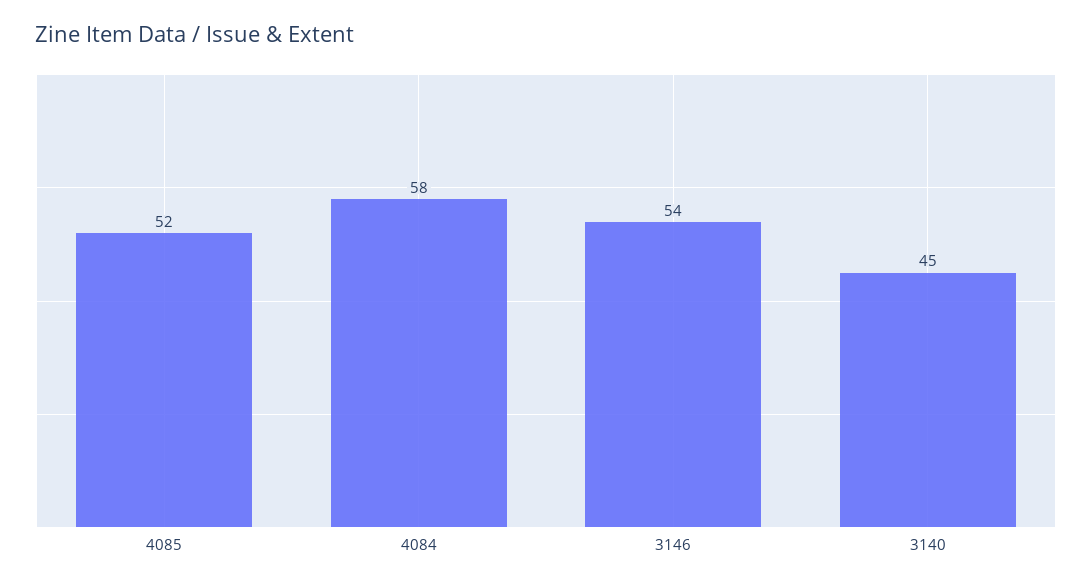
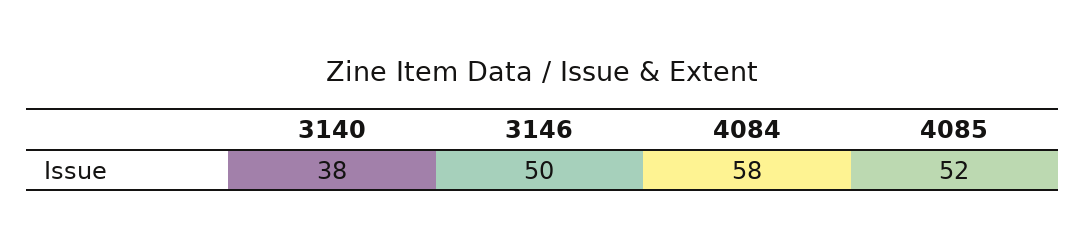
  {
    "4085": 52,
    "4084": 58,
-   "3146": 54,
+   "3146": 50,
-   "3140": 45
+   "3140": 38
  }

